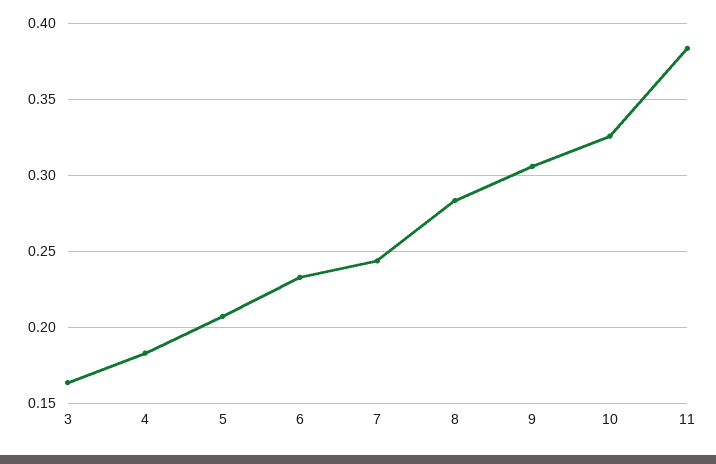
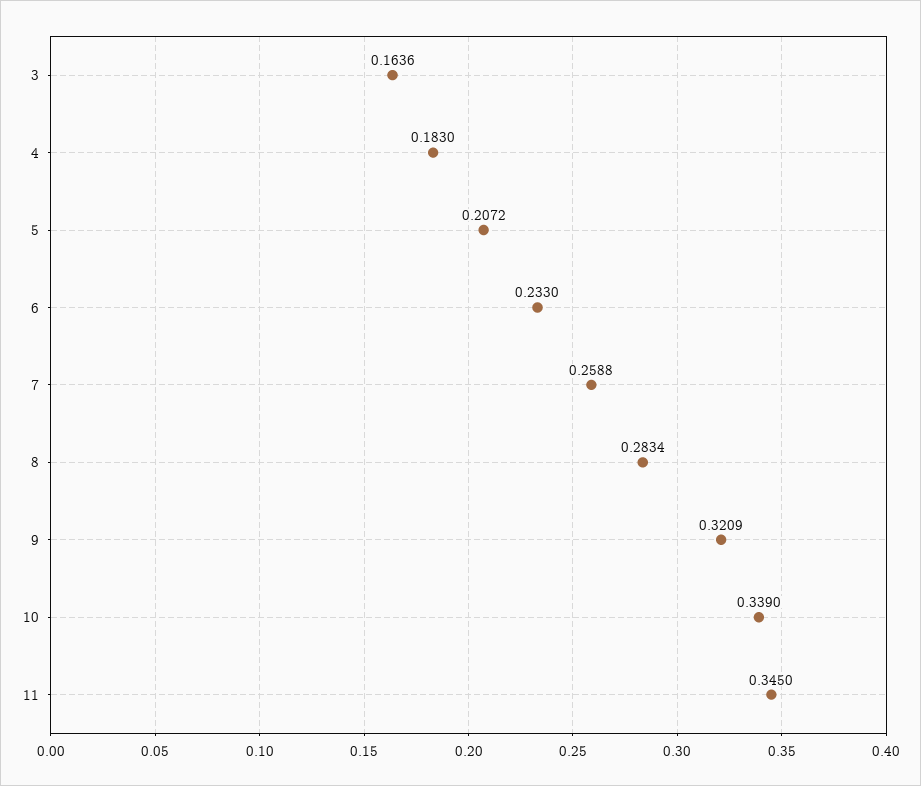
  {
    "3": 0.1636,
    "4": 0.183,
    "5": 0.2072,
    "6": 0.233,
-   "7": 0.245,
+   "7": 0.2588,
    "8": 0.2834,
-   "9": 0.305,
+   "9": 0.3209,
-   "10": 0.325,
+   "10": 0.339,
-   "11": 0.385
+   "11": 0.345
  }

